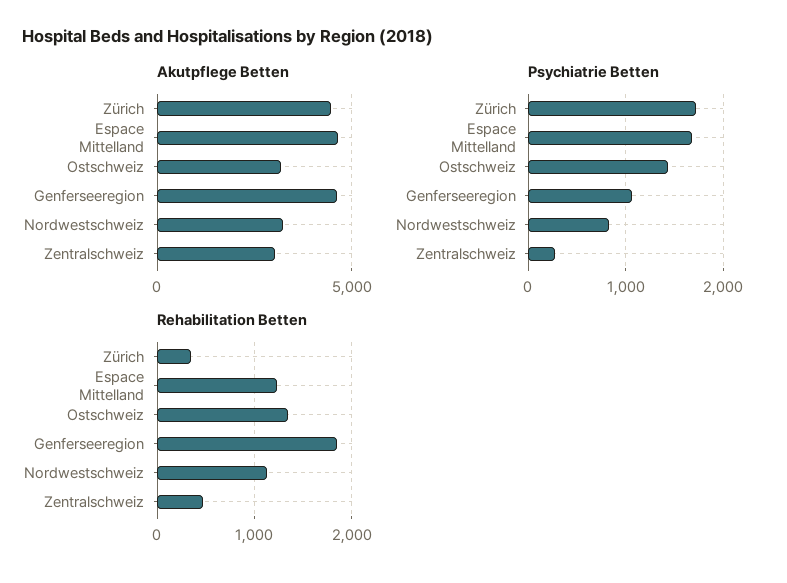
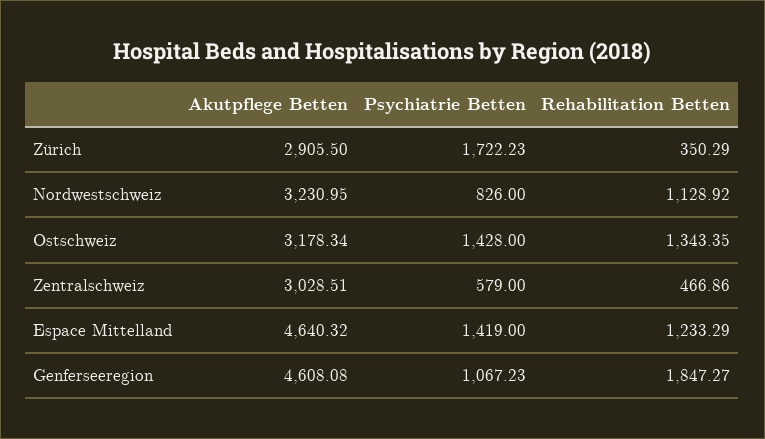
  {
    "Akutpflege Betten": {
-     "Zürich": 4500,
+     "Zürich": 2905.5,
      "Espace Mittelland": 4640.32,
      "Ostschweiz": 3178.34,
      "Genferseeregion": 4608.08,
      "Nordwestschweiz": 3230.95,
      "Zentralschweiz": 3028.51
    },
    "Psychiatrie Betten": {
      "Zürich": 1722.23,
-     "Espace Mittelland": 1700,
+     "Espace Mittelland": 1419,
      "Ostschweiz": 1428,
      "Genferseeregion": 1067.23,
      "Nordwestschweiz": 826,
-     "Zentralschweiz": 300
+     "Zentralschweiz": 579
    },
    "Rehabilitation Betten": {
      "Zürich": 350.29,
      "Espace Mittelland": 1233.29,
      "Ostschweiz": 1343.35,
      "Genferseeregion": 1847.27,
      "Nordwestschweiz": 1128.92,
      "Zentralschweiz": 466.86
    }
  }

